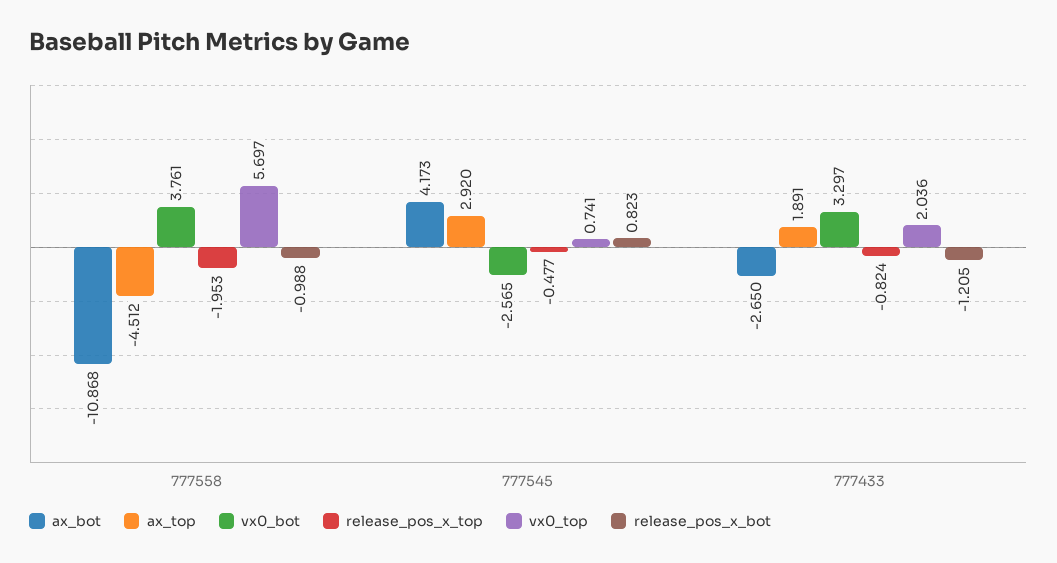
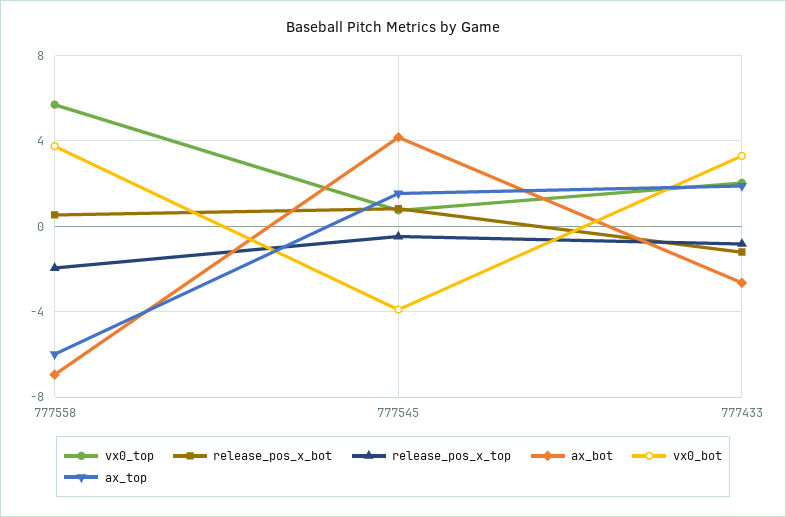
  {
    "ax_bot": {
-     "777558": -10.868,
+     "777558": -7,
      "777545": 4.173,
      "777433": -2.65
    },
    "ax_top": {
-     "777558": -4.512,
+     "777558": -6,
-     "777545": 2.92,
+     "777545": 1.5,
      "777433": 1.891
    },
    "vx0_bot": {
      "777558": 3.761,
-     "777545": -2.565,
+     "777545": -4,
      "777433": 3.297
    },
    "release_pos_x_top": {
      "777558": -1.953,
      "777545": -0.477,
      "777433": -0.824
    },
    "vx0_top": {
      "777558": 5.697,
      "777545": 0.741,
      "777433": 2.036
    },
    "release_pos_x_bot": {
-     "777558": -0.988,
+     "777558": 0.5,
      "777545": 0.823,
      "777433": -1.205
    }
  }

